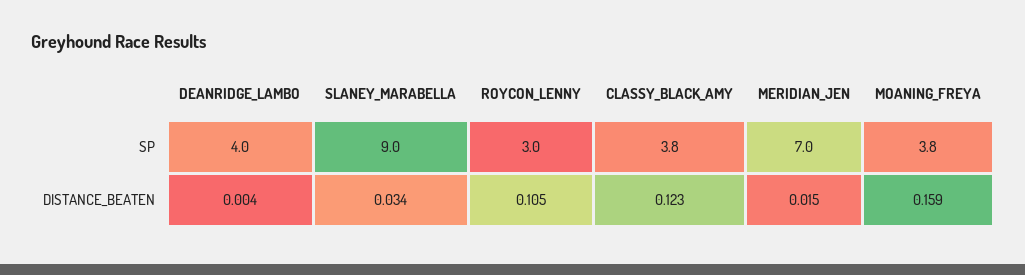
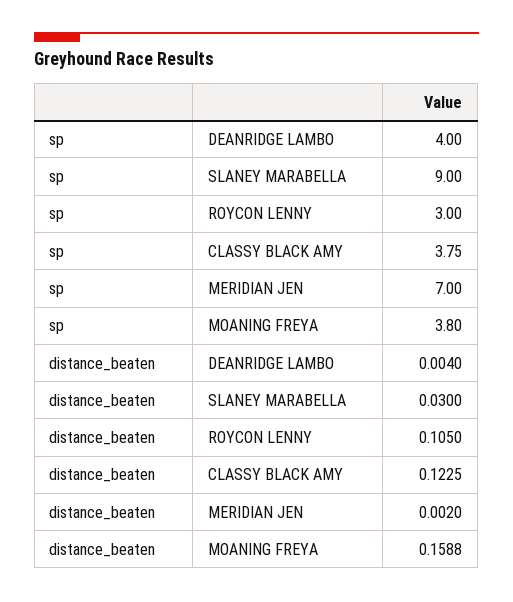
  {
    "DEANRIDGE_LAMBO": {
      "SP": 4,
      "DISTANCE_BEATEN": 0.004
    },
    "SLANEY_MARABELLA": {
      "SP": 9,
-     "DISTANCE_BEATEN": 0.034
+     "DISTANCE_BEATEN": 0.03
    },
    "ROYCON_LENNY": {
      "SP": 3,
      "DISTANCE_BEATEN": 0.105
    },
    "CLASSY_BLACK_AMY": {
      "SP": 3.75,
      "DISTANCE_BEATEN": 0.1225
    },
    "MERIDIAN_JEN": {
      "SP": 7,
-     "DISTANCE_BEATEN": 0.015
+     "DISTANCE_BEATEN": 0.002
    },
    "MOANING_FREYA": {
      "SP": 3.8,
      "DISTANCE_BEATEN": 0.1588
    }
  }

